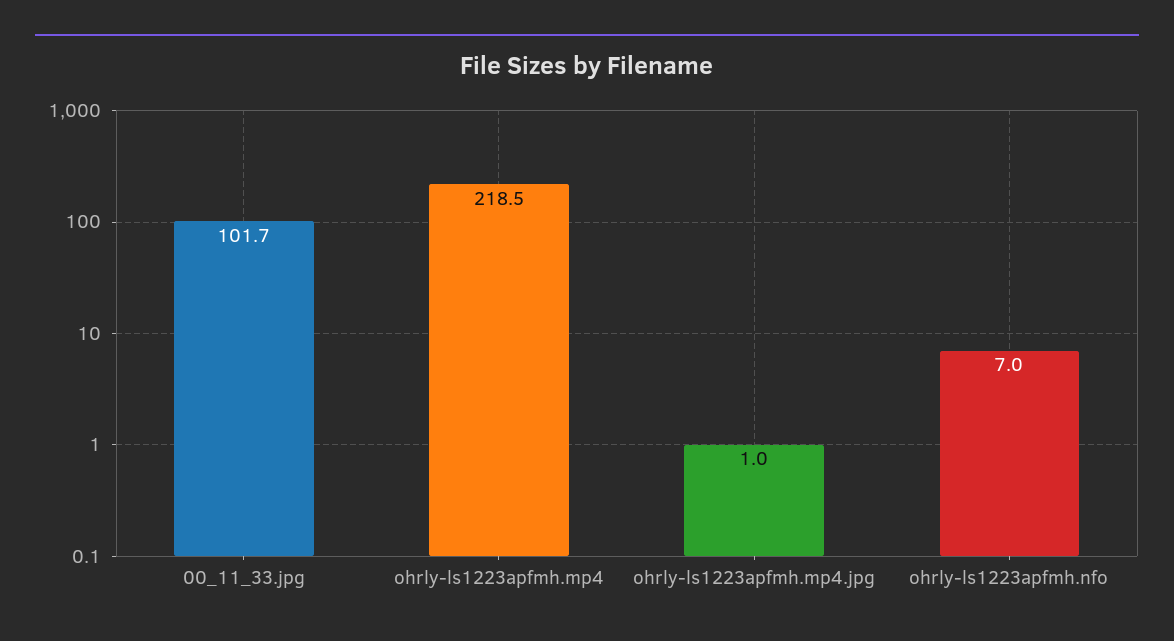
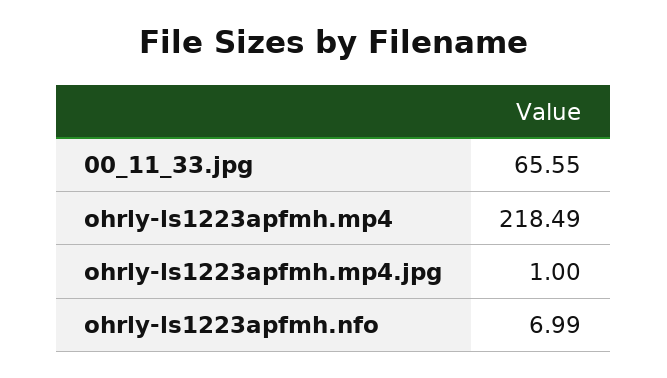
  {
-   "00_11_33.jpg": 101.7,
+   "00_11_33.jpg": 65.55,
    "ohrly-ls1223apfmh.mp4": 218.49,
    "ohrly-ls1223apfmh.mp4.jpg": 1,
    "ohrly-ls1223apfmh.nfo": 6.99
  }

